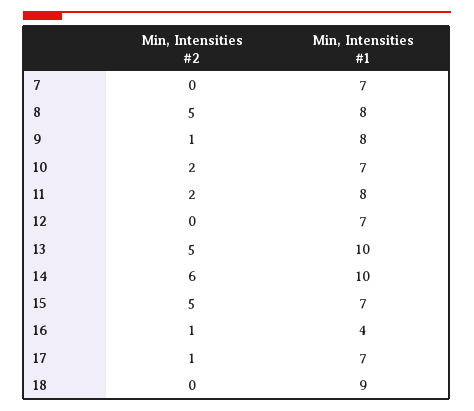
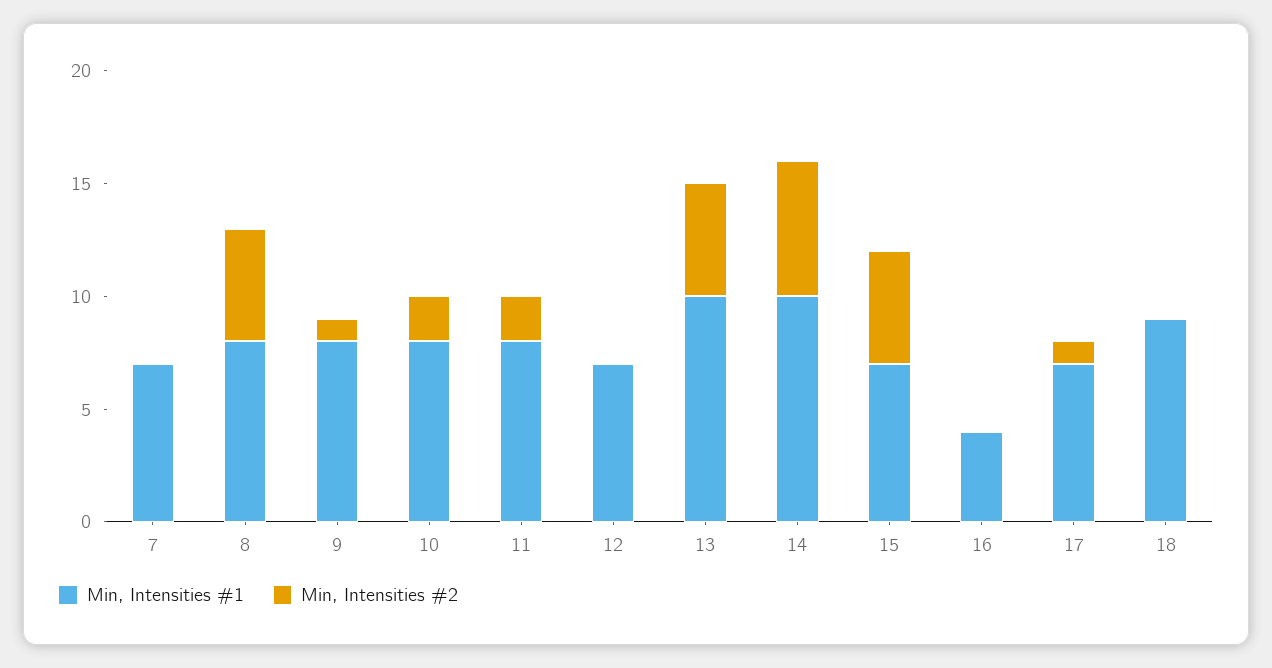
  {
    "Min, Intensities #2": {
      "7": 0,
      "8": 5,
      "9": 1,
      "10": 2,
      "11": 2,
      "12": 0,
      "13": 5,
      "14": 6,
      "15": 5,
-     "16": 1,
+     "16": 0,
      "17": 1,
      "18": 0
    },
    "Min, Intensities #1": {
      "7": 7,
      "8": 8,
      "9": 8,
-     "10": 7,
+     "10": 8,
      "11": 8,
      "12": 7,
      "13": 10,
      "14": 10,
      "15": 7,
      "16": 4,
      "17": 7,
      "18": 9
    }
  }

